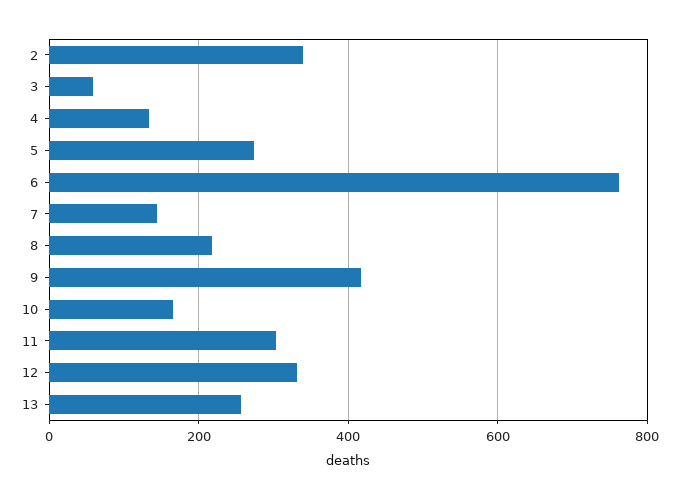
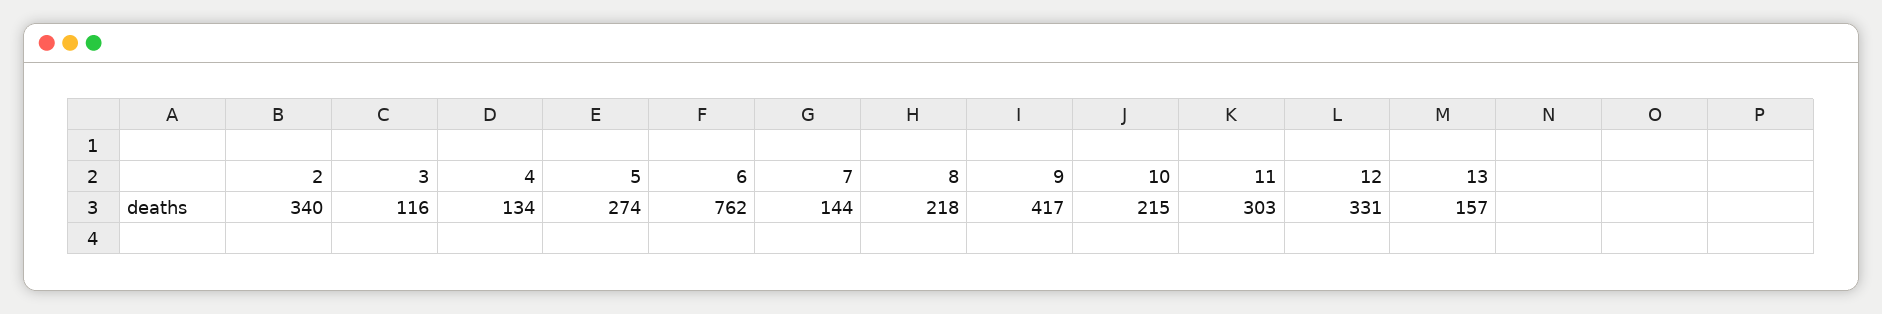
  {
    "2": 340,
-   "3": 60,
+   "3": 116,
    "4": 134,
    "5": 274,
    "6": 762,
    "7": 144,
    "8": 218,
    "9": 417,
-   "10": 160,
+   "10": 215,
    "11": 303,
    "12": 331,
-   "13": 260
+   "13": 157
  }

